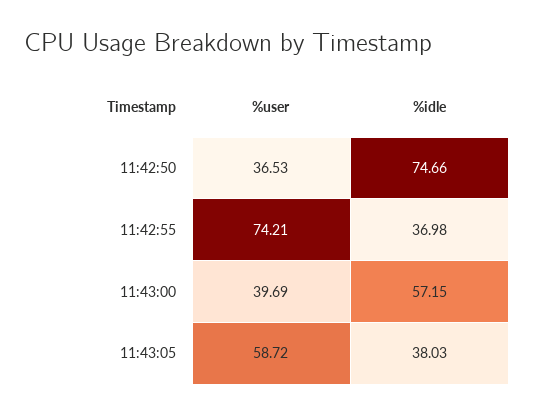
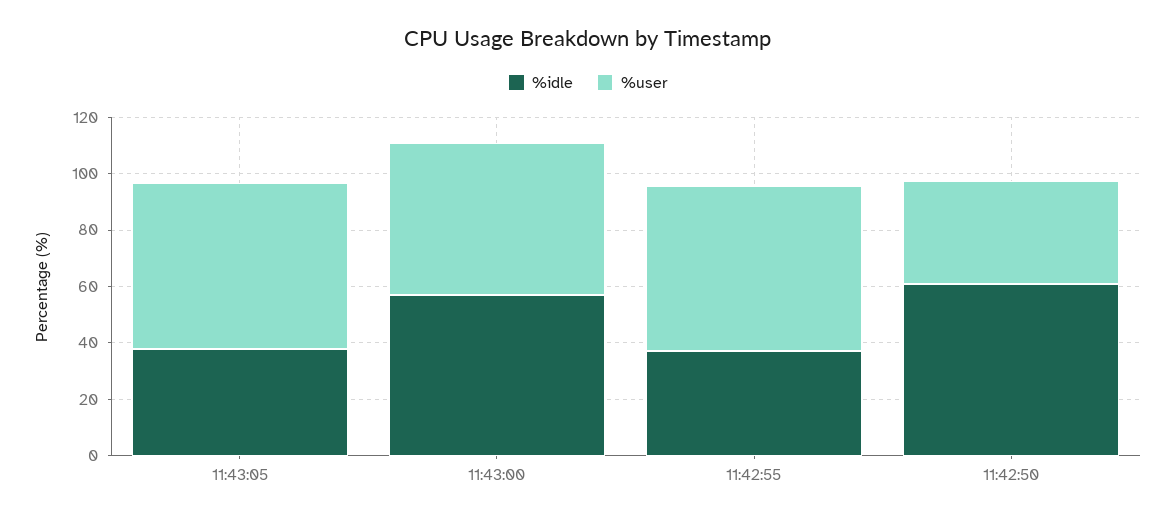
  {
    "%user": {
      "11:42:50": 36.53,
-     "11:42:55": 74.21,
+     "11:42:55": 60,
-     "11:43:00": 39.69,
+     "11:43:00": 55,
      "11:43:05": 58.72
    },
    "%idle": {
-     "11:42:50": 74.66,
+     "11:42:50": 60,
      "11:42:55": 36.98,
      "11:43:00": 57.15,
      "11:43:05": 38.03
    }
  }

